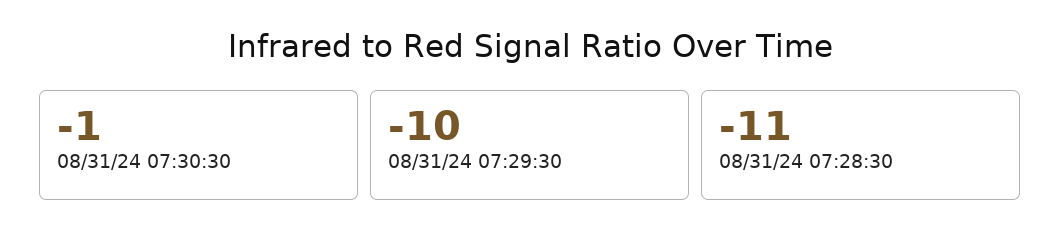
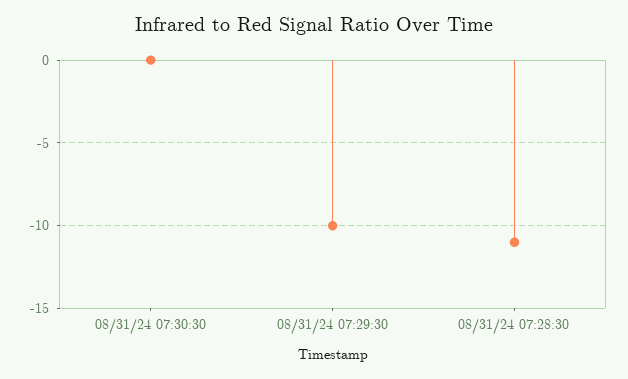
  {
-   "08/31/24 07:30:30": -1,
+   "08/31/24 07:30:30": 0,
    "08/31/24 07:29:30": -10,
    "08/31/24 07:28:30": -11
  }

